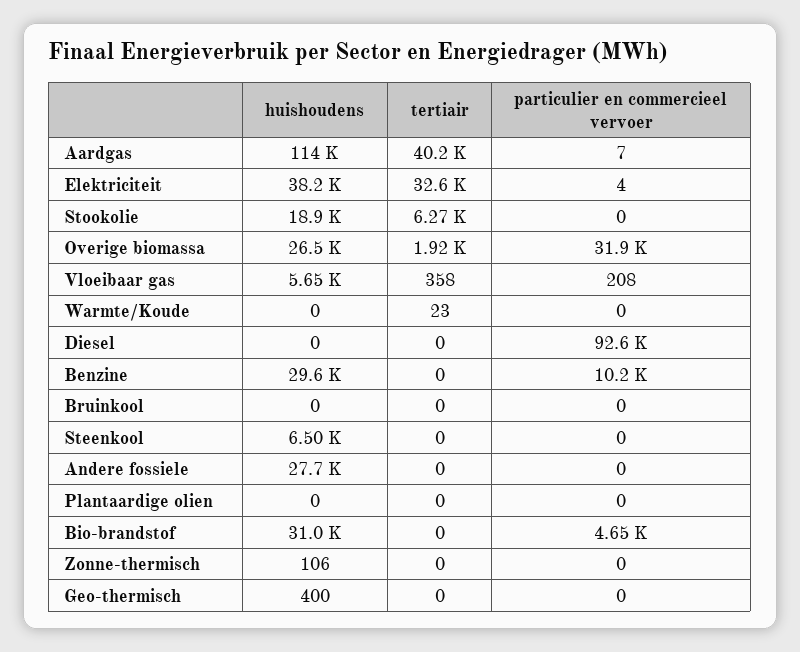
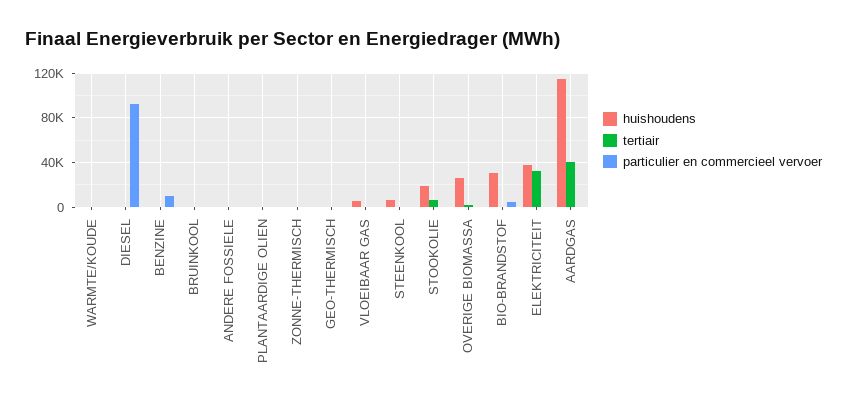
  {
    "huishoudens": {
      "Aardgas": 114000,
      "Elektriciteit": 38200,
      "Stookolie": 18900,
      "Overige biomassa": 26500,
      "Vloeibaar gas": 5650,
      "Warmte/Koude": 0,
      "Diesel": 0,
-     "Benzine": 29600,
+     "Benzine": 0,
      "Bruinkool": 0,
      "Steenkool": 6500,
-     "Andere fossiele": 27700,
+     "Andere fossiele": 0,
      "Plantaardige olien": 0,
      "Bio-brandstof": 31000,
      "Zonne-thermisch": 106,
      "Geo-thermisch": 400
    },
    "tertiair": {
      "Aardgas": 40200,
      "Elektriciteit": 32600,
      "Stookolie": 6270,
      "Overige biomassa": 1920,
      "Vloeibaar gas": 358,
      "Warmte/Koude": 23,
      "Diesel": 0,
      "Benzine": 0,
      "Bruinkool": 0,
      "Steenkool": 0,
      "Andere fossiele": 0,
      "Plantaardige olien": 0,
      "Bio-brandstof": 0,
      "Zonne-thermisch": 0,
      "Geo-thermisch": 0
    },
    "particulier en commercieel vervoer": {
      "Aardgas": 7,
      "Elektriciteit": 4,
      "Stookolie": 0,
-     "Overige biomassa": 31900,
+     "Overige biomassa": 0,
      "Vloeibaar gas": 208,
      "Warmte/Koude": 0,
      "Diesel": 92600,
      "Benzine": 10200,
      "Bruinkool": 0,
      "Steenkool": 0,
      "Andere fossiele": 0,
      "Plantaardige olien": 0,
      "Bio-brandstof": 4650,
      "Zonne-thermisch": 0,
      "Geo-thermisch": 0
    }
  }

